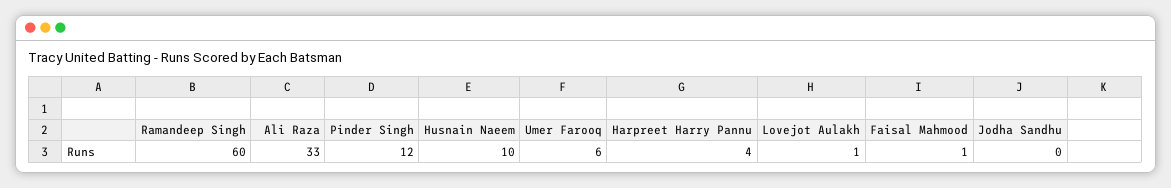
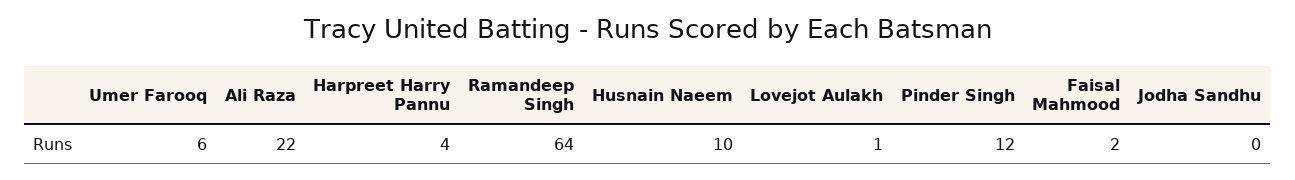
  {
-   "Ramandeep Singh": 60,
+   "Ramandeep Singh": 64,
-   "Ali Raza": 33,
+   "Ali Raza": 22,
    "Pinder Singh": 12,
    "Husnain Naeem": 10,
    "Umer Farooq": 6,
    "Harpreet Harry Pannu": 4,
    "Lovejot Aulakh": 1,
-   "Faisal Mahmood": 1,
+   "Faisal Mahmood": 2,
    "Jodha Sandhu": 0
  }

